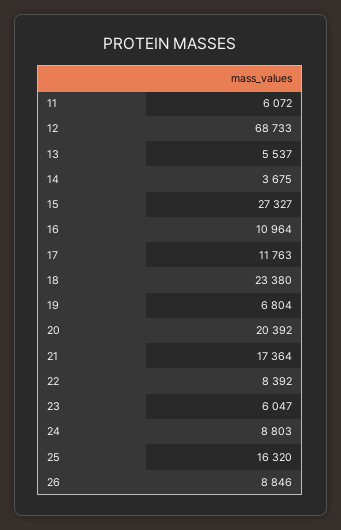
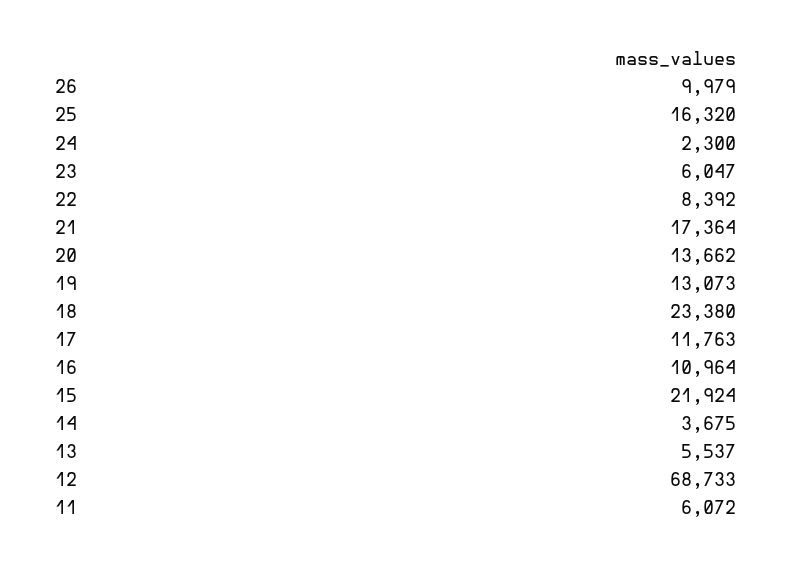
  {
    "11": 6072,
    "12": 68733,
    "13": 5537,
    "14": 3675,
-   "15": 27327,
+   "15": 21924,
    "16": 10964,
    "17": 11763,
    "18": 23380,
-   "19": 6804,
+   "19": 13073,
-   "20": 20392,
+   "20": 13662,
    "21": 17364,
    "22": 8392,
    "23": 6047,
-   "24": 8803,
+   "24": 2300,
    "25": 16320,
-   "26": 8846
+   "26": 9979
  }

